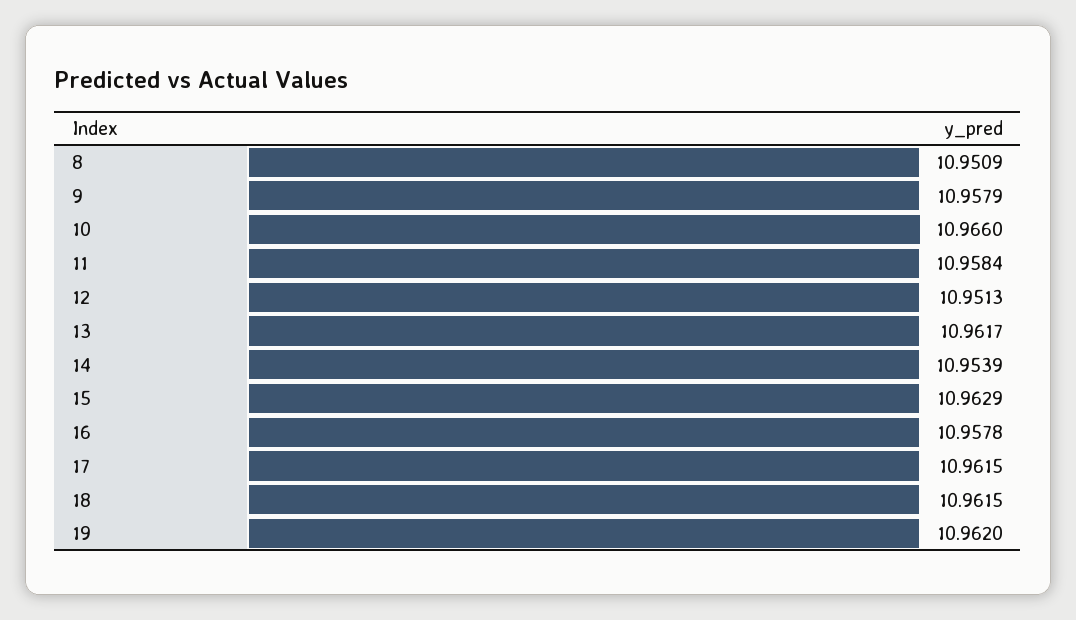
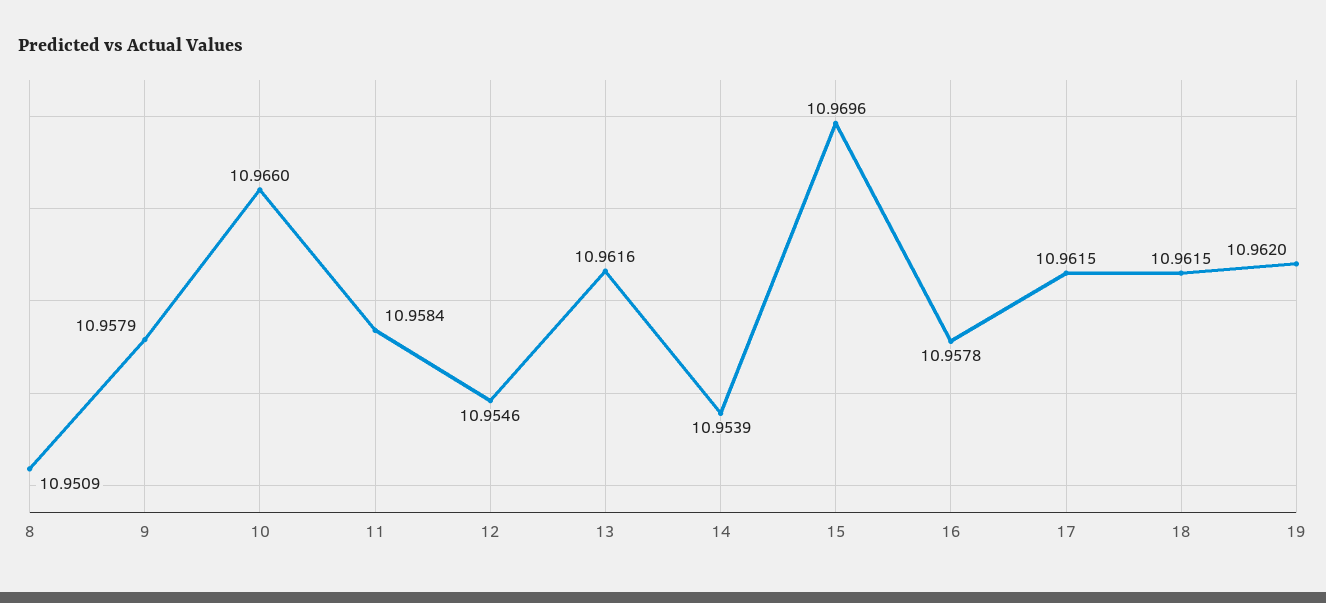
  {
    "8": 10.9509,
    "9": 10.9579,
    "10": 10.966,
    "11": 10.9584,
-   "12": 10.9513,
+   "12": 10.9546,
-   "13": 10.9617,
+   "13": 10.9616,
    "14": 10.9539,
-   "15": 10.9629,
+   "15": 10.9696,
    "16": 10.9578,
    "17": 10.9615,
    "18": 10.9615,
    "19": 10.962
  }

